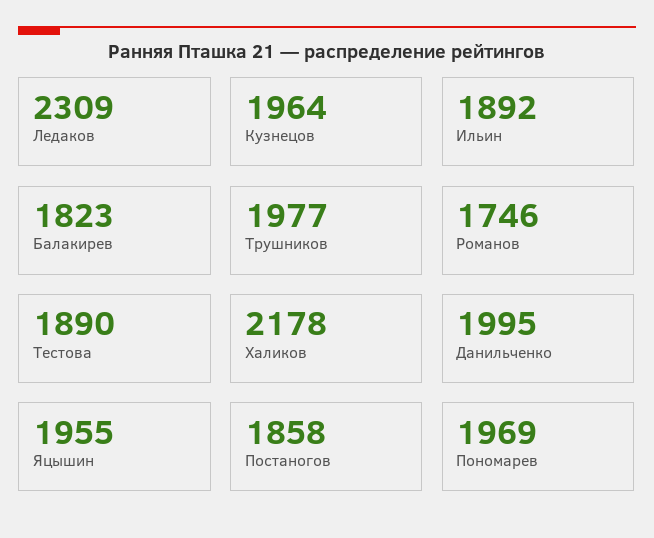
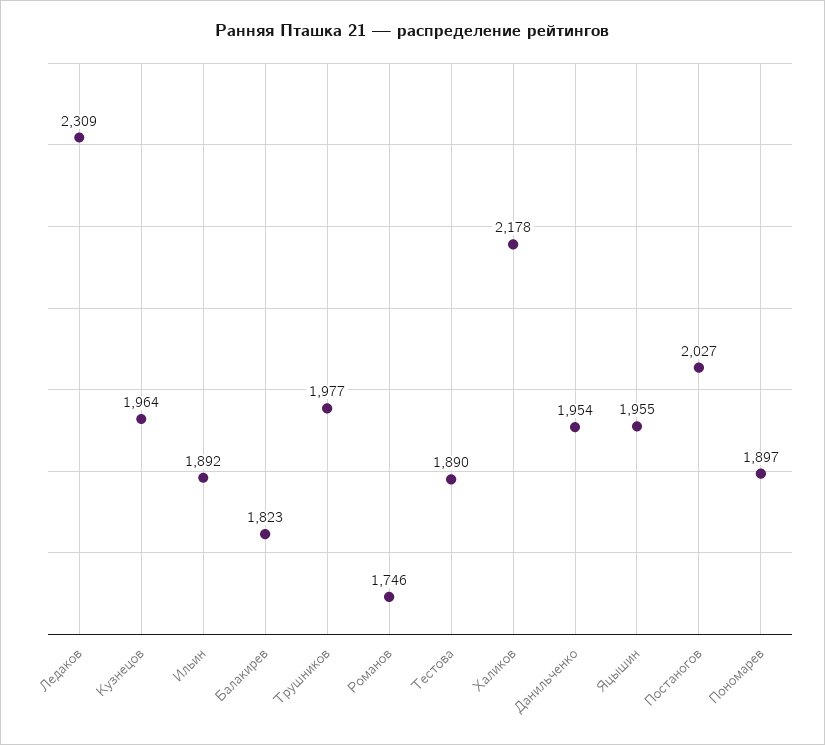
  {
    "Ледаков": 2309,
    "Кузнецов": 1964,
    "Ильин": 1892,
    "Балакирев": 1823,
    "Трушников": 1977,
    "Романов": 1746,
    "Тестова": 1890,
    "Халиков": 2178,
-   "Данильченко": 1995,
+   "Данильченко": 1954,
    "Яцышин": 1955,
-   "Постаногов": 1858,
+   "Постаногов": 2027,
-   "Пономарев": 1969
+   "Пономарев": 1897
  }

